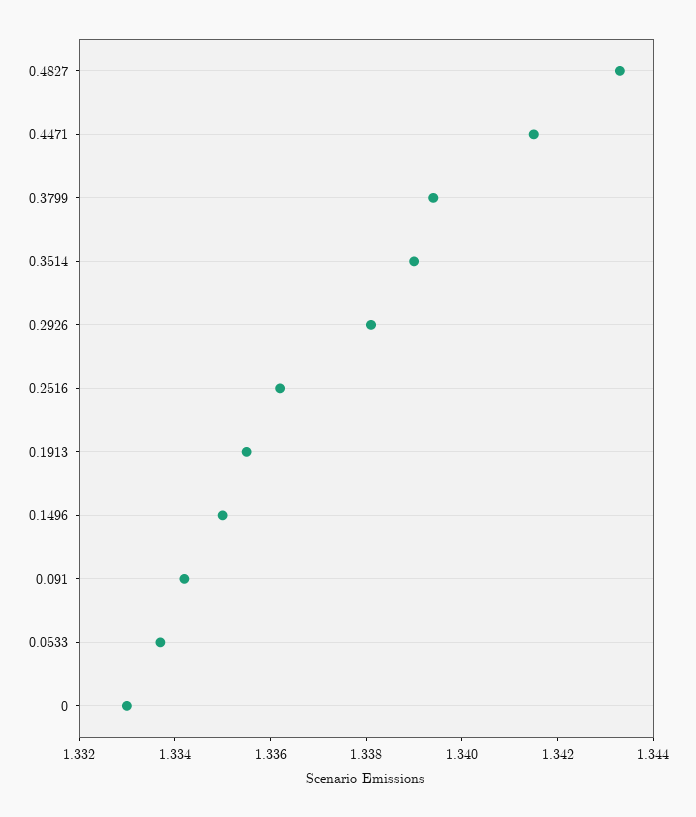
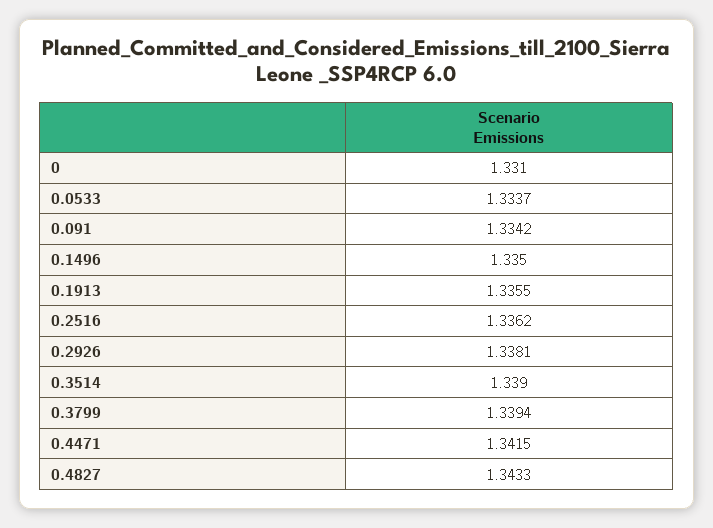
  {
    "0.4827": 1.3433,
    "0.4471": 1.3415,
    "0.3799": 1.3394,
    "0.3514": 1.339,
    "0.2926": 1.3381,
    "0.2516": 1.3362,
    "0.1913": 1.3355,
    "0.1496": 1.335,
    "0.091": 1.3342,
    "0.0533": 1.3337,
-   "0": 1.333
+   "0": 1.331
  }

